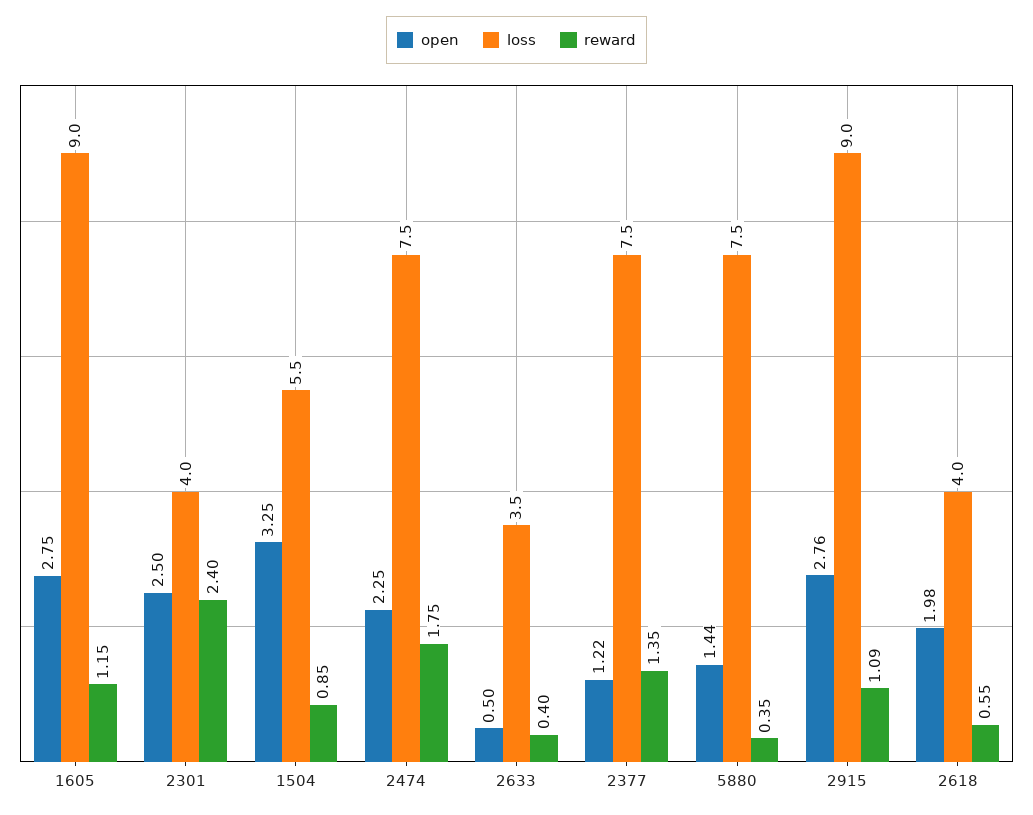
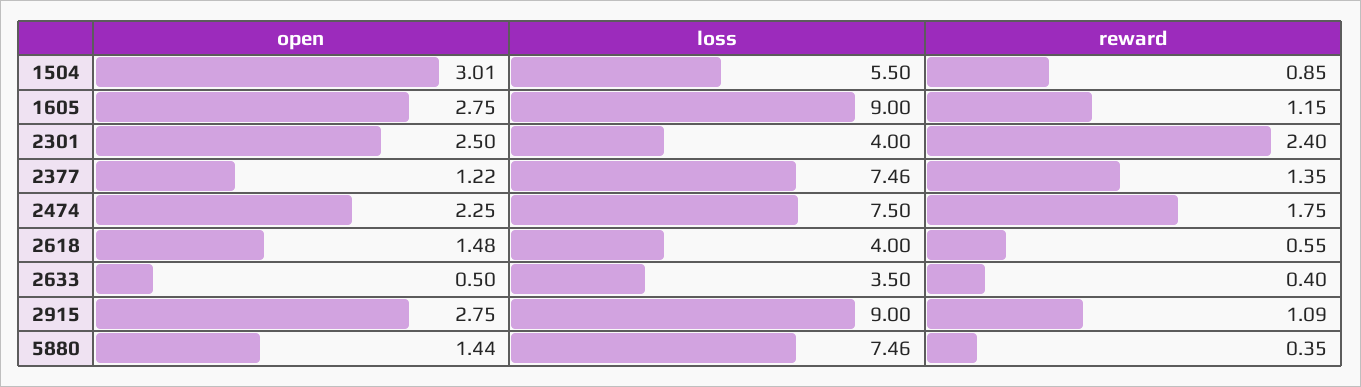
  {
    "open": {
      "1605": 2.75,
      "2301": 2.5,
-     "1504": 3.25,
+     "1504": 3.01,
      "2474": 2.25,
      "2633": 0.5,
      "2377": 1.22,
      "5880": 1.44,
-     "2915": 2.76,
+     "2915": 2.75,
-     "2618": 1.98
+     "2618": 1.48
    },
    "loss": {
      "1605": 9,
      "2301": 4,
      "1504": 5.5,
      "2474": 7.5,
      "2633": 3.5,
      "2377": 7.46,
      "5880": 7.46,
      "2915": 9,
      "2618": 4
    },
    "reward": {
      "1605": 1.15,
      "2301": 2.4,
      "1504": 0.85,
      "2474": 1.75,
      "2633": 0.4,
      "2377": 1.35,
      "5880": 0.35,
      "2915": 1.09,
      "2618": 0.55
    }
  }

